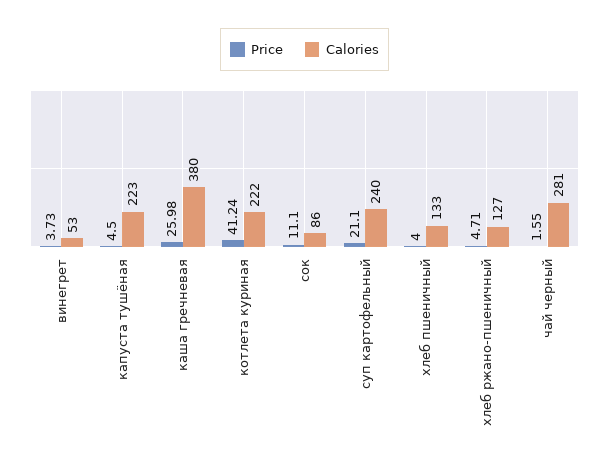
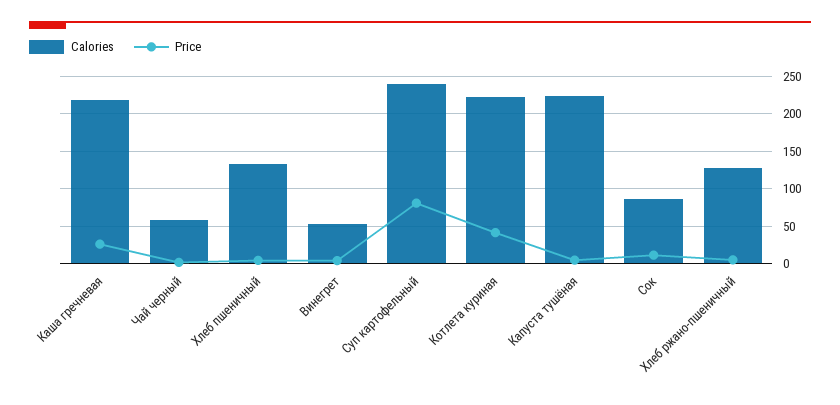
  {
    "Price": {
      "винегрет": 3.73,
      "капуста тушёная": 4.5,
      "каша гречневая": 25.98,
      "котлета куриная": 41.24,
      "сок": 11.1,
-     "суп картофельный": 21.1,
+     "суп картофельный": 80,
      "хлеб пшеничный": 4,
      "хлеб ржано-пшеничный": 4.71,
      "чай черный": 1.55
    },
    "Calories": {
      "винегрет": 53,
      "капуста тушёная": 223,
-     "каша гречневая": 380,
+     "каша гречневая": 220,
      "котлета куриная": 222,
      "сок": 86,
      "суп картофельный": 240,
      "хлеб пшеничный": 133,
      "хлеб ржано-пшеничный": 127,
-     "чай черный": 281
+     "чай черный": 60
    }
  }

